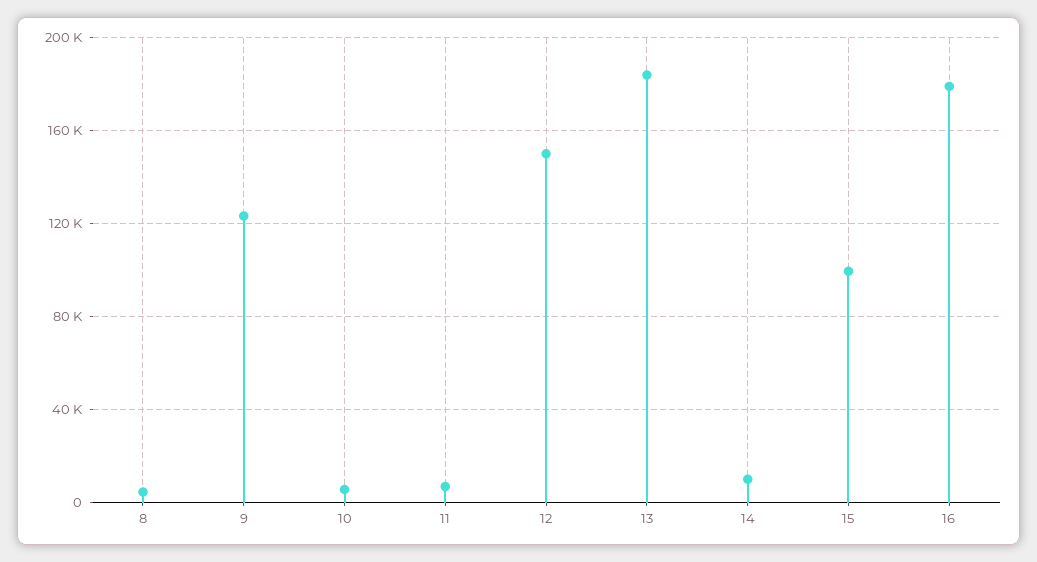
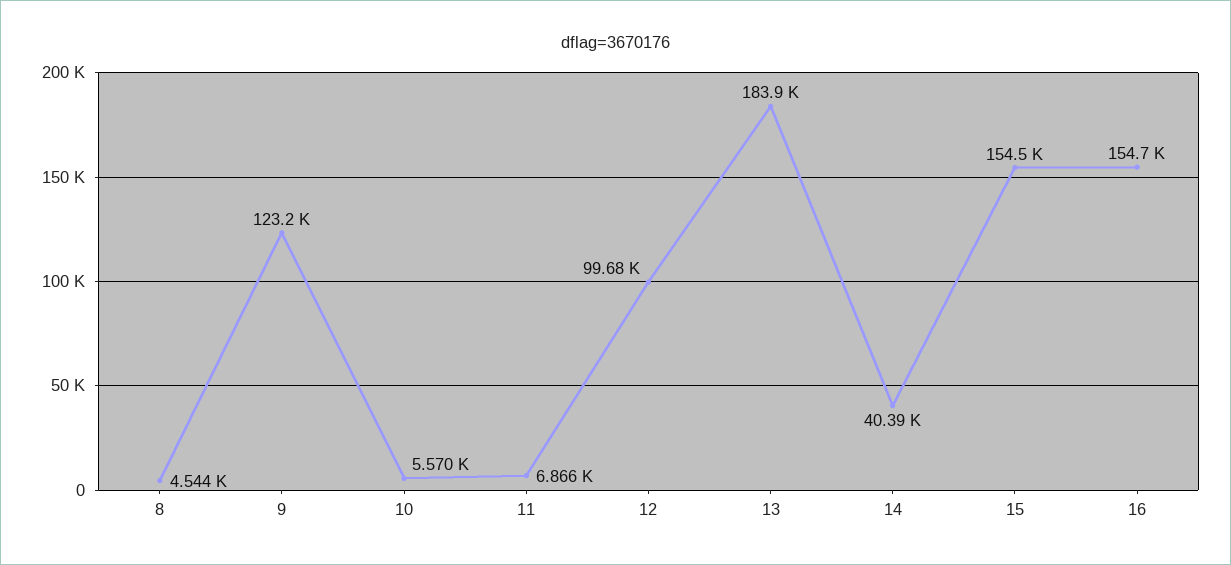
  {
    "8": 4544,
    "9": 123200,
    "10": 5570,
    "11": 6866,
-   "12": 150000,
+   "12": 99680,
    "13": 183900,
-   "14": 10000,
+   "14": 40390,
-   "15": 100000,
+   "15": 154500,
-   "16": 180000
+   "16": 154700
  }

